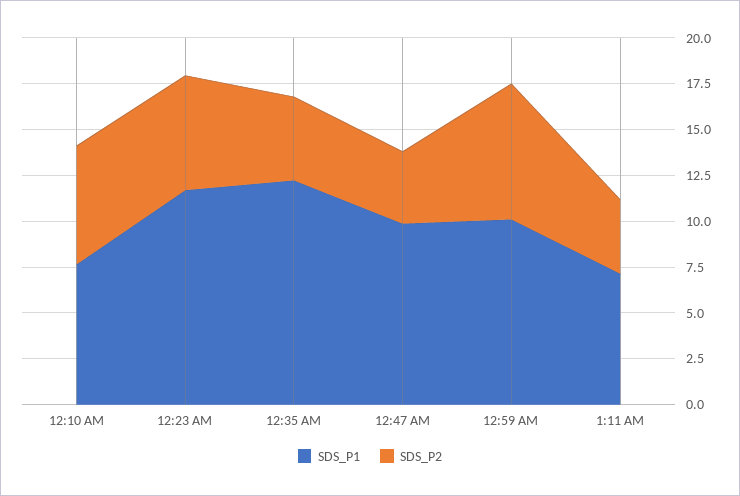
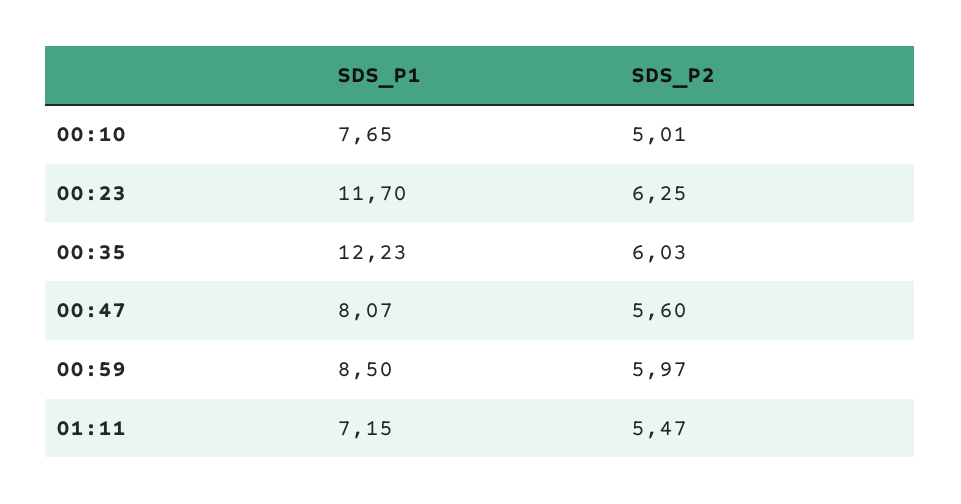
  {
    "SDS_P1": {
      "12:10 AM": 7.65,
      "12:23 AM": 11.7,
      "12:35 AM": 12.23,
-     "12:47 AM": 10,
+     "12:47 AM": 8.07,
-     "12:59 AM": 10,
+     "12:59 AM": 8.5,
      "1:11 AM": 7.15
    },
    "SDS_P2": {
-     "12:10 AM": 6.5,
+     "12:10 AM": 5.01,
      "12:23 AM": 6.25,
-     "12:35 AM": 4.5,
+     "12:35 AM": 6.03,
-     "12:47 AM": 4,
+     "12:47 AM": 5.6,
-     "12:59 AM": 7.5,
+     "12:59 AM": 5.97,
-     "1:11 AM": 4
+     "1:11 AM": 5.47
    }
  }

